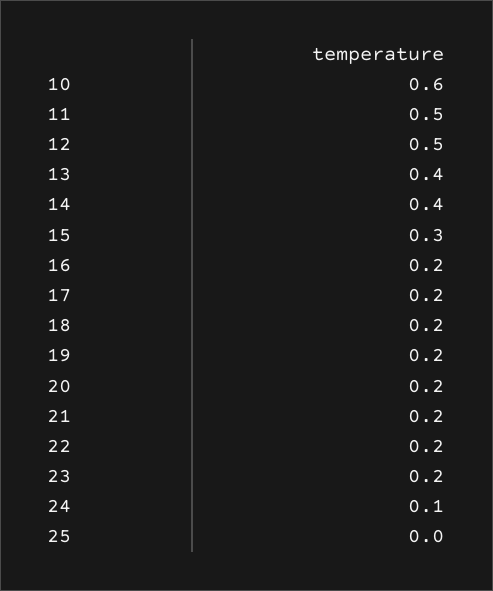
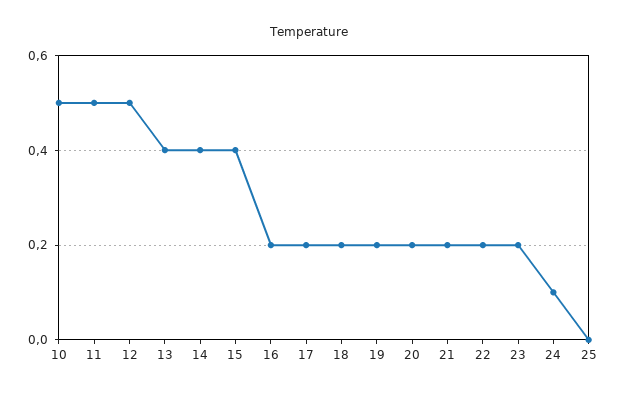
  {
-   "10": 0.6,
+   "10": 0.5,
    "11": 0.5,
    "12": 0.5,
    "13": 0.4,
    "14": 0.4,
-   "15": 0.3,
+   "15": 0.4,
    "16": 0.2,
    "17": 0.2,
    "18": 0.2,
    "19": 0.2,
    "20": 0.2,
    "21": 0.2,
    "22": 0.2,
    "23": 0.2,
    "24": 0.1,
    "25": 0
  }

